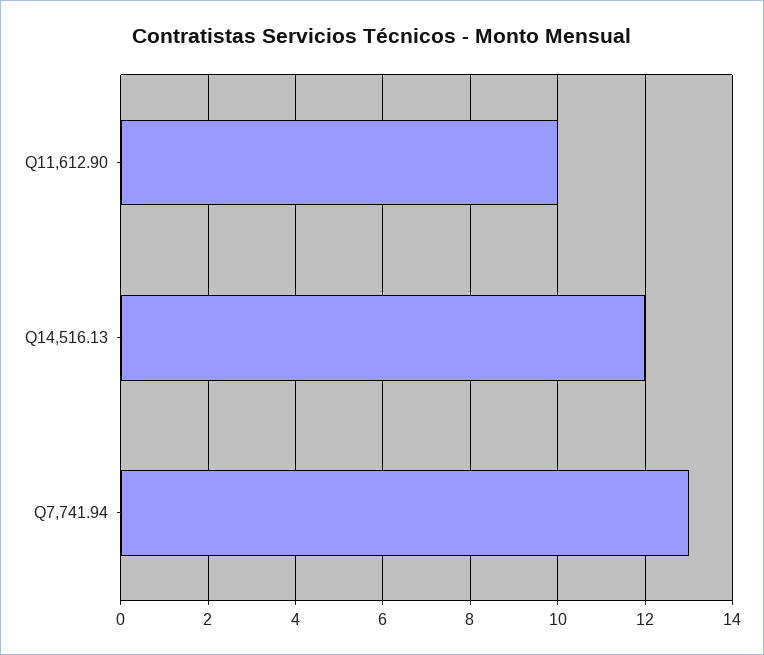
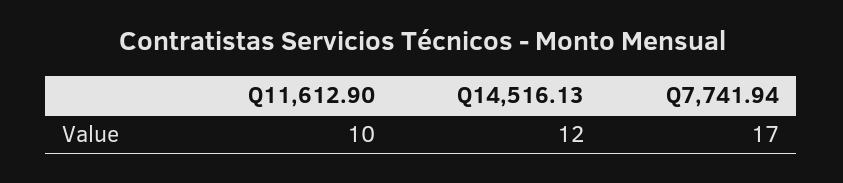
  {
    "Q11,612.90": 10,
    "Q14,516.13": 12,
-   "Q7,741.94": 13
+   "Q7,741.94": 17
  }

